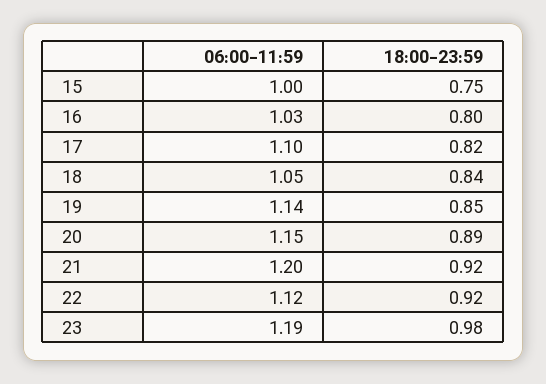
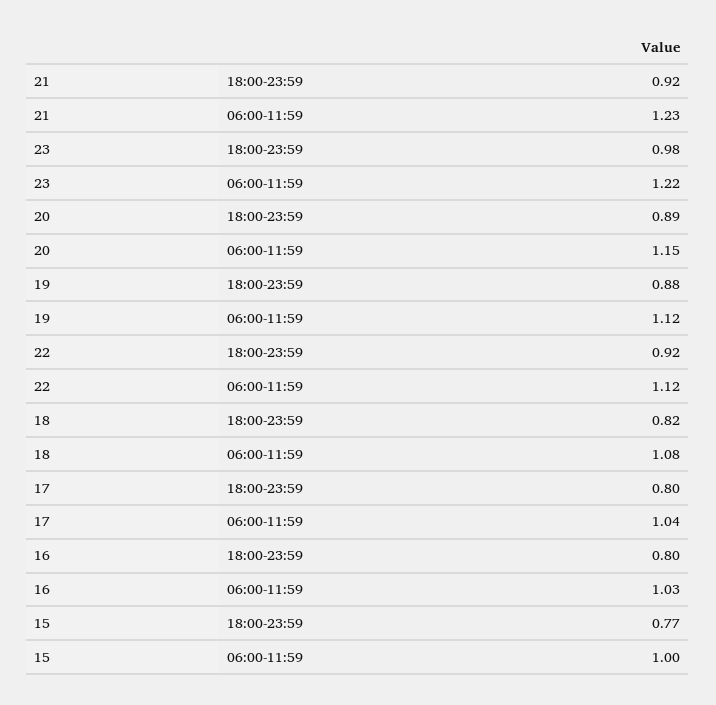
  {
    "06:00-11:59": {
      "15": 1,
      "16": 1.03,
-     "17": 1.1,
+     "17": 1.04,
-     "18": 1.05,
+     "18": 1.08,
-     "19": 1.14,
+     "19": 1.12,
      "20": 1.15,
-     "21": 1.2,
+     "21": 1.23,
      "22": 1.12,
-     "23": 1.19
+     "23": 1.22
    },
    "18:00-23:59": {
-     "15": 0.75,
+     "15": 0.77,
      "16": 0.8,
-     "17": 0.82,
+     "17": 0.8,
-     "18": 0.84,
+     "18": 0.82,
-     "19": 0.85,
+     "19": 0.88,
      "20": 0.89,
      "21": 0.92,
      "22": 0.92,
      "23": 0.98
    }
  }

